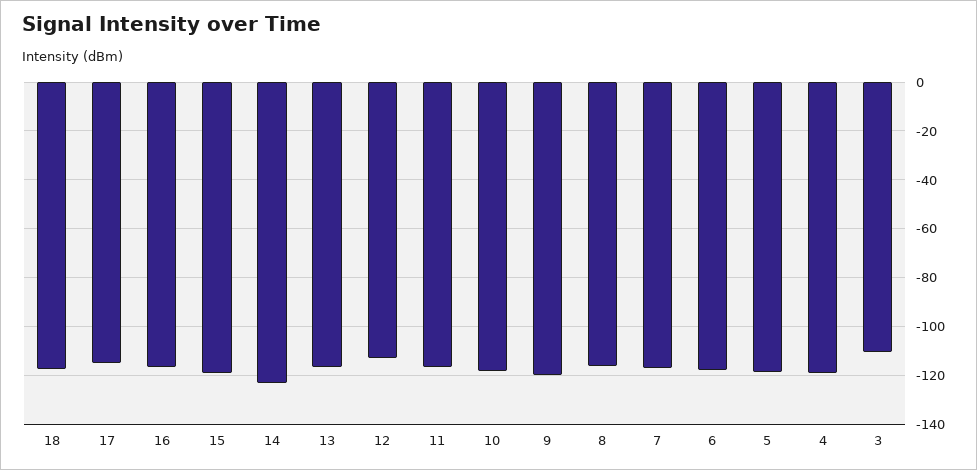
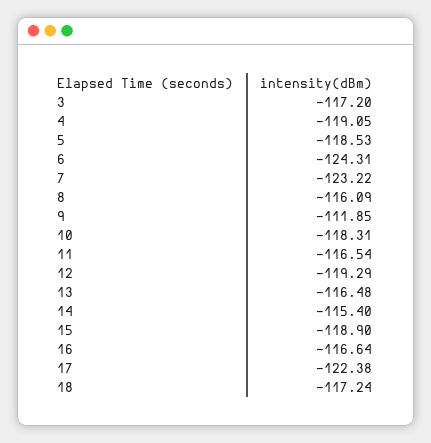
  {
    "18": -117.24,
-   "17": -115,
+   "17": -122.38,
    "16": -116.64,
    "15": -118.9,
-   "14": -122.5,
+   "14": -115.4,
    "13": -116.48,
-   "12": -112.5,
+   "12": -119.29,
    "11": -116.54,
    "10": -118.31,
-   "9": -120,
+   "9": -111.85,
    "8": -116.09,
-   "7": -117.5,
+   "7": -123.22,
-   "6": -117.5,
+   "6": -124.31,
    "5": -118.53,
    "4": -119.05,
-   "3": -110
+   "3": -117.2
  }

